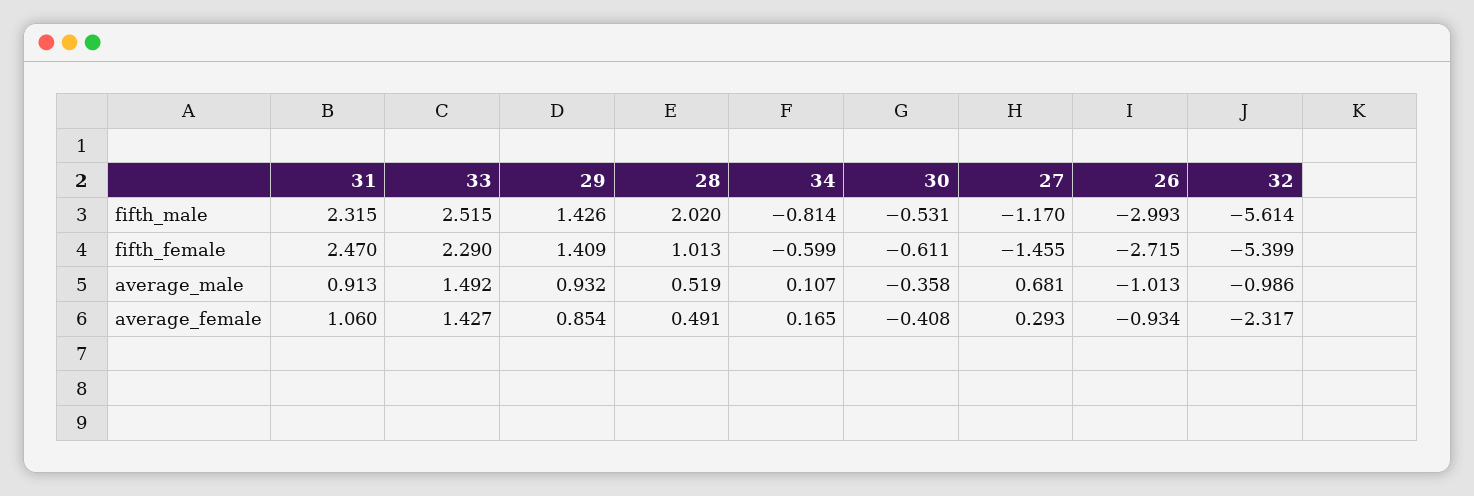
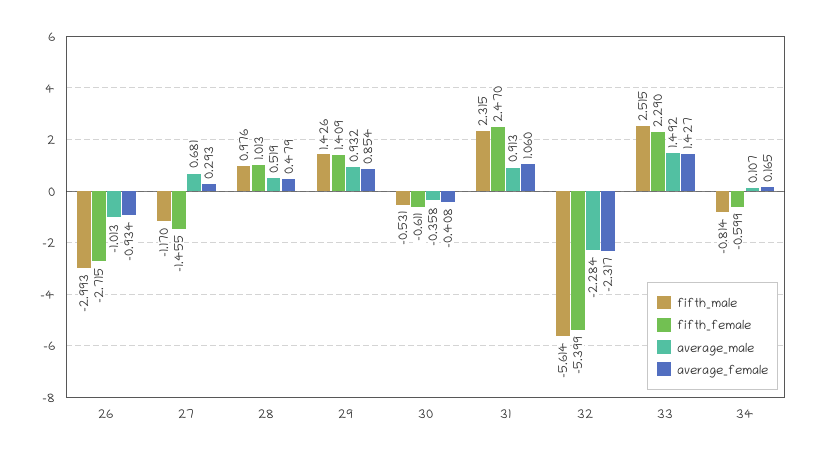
  {
    "fifth_male": {
      "31": 2.315,
      "33": 2.515,
      "29": 1.426,
-     "28": 2.02,
+     "28": 0.976,
      "34": -0.814,
      "30": -0.531,
      "27": -1.17,
      "26": -2.993,
      "32": -5.614
    },
    "fifth_female": {
      "31": 2.47,
      "33": 2.29,
      "29": 1.409,
      "28": 1.013,
      "34": -0.599,
      "30": -0.611,
      "27": -1.455,
      "26": -2.715,
      "32": -5.399
    },
    "average_male": {
      "31": 0.913,
      "33": 1.492,
      "29": 0.932,
      "28": 0.519,
      "34": 0.107,
      "30": -0.358,
      "27": 0.681,
      "26": -1.013,
-     "32": -0.986
+     "32": -2.284
    },
    "average_female": {
      "31": 1.06,
      "33": 1.427,
      "29": 0.854,
-     "28": 0.491,
+     "28": 0.479,
      "34": 0.165,
      "30": -0.408,
      "27": 0.293,
      "26": -0.934,
      "32": -2.317
    }
  }

